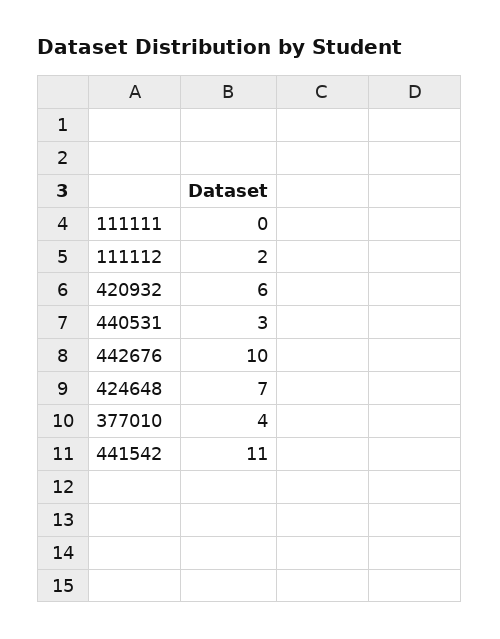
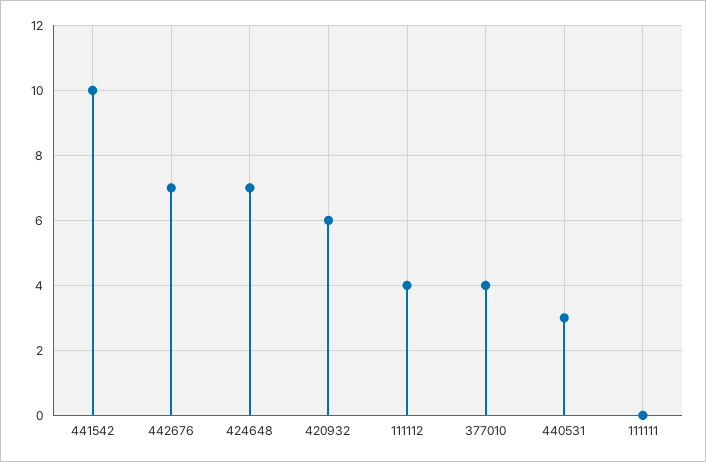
  {
    "111111": 0,
-   "111112": 2,
+   "111112": 4,
    "420932": 6,
    "440531": 3,
-   "442676": 10,
+   "442676": 7,
    "424648": 7,
    "377010": 4,
-   "441542": 11
+   "441542": 10
  }

